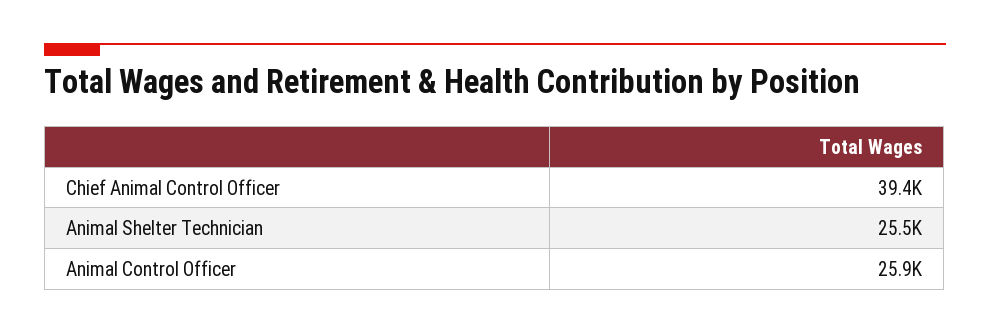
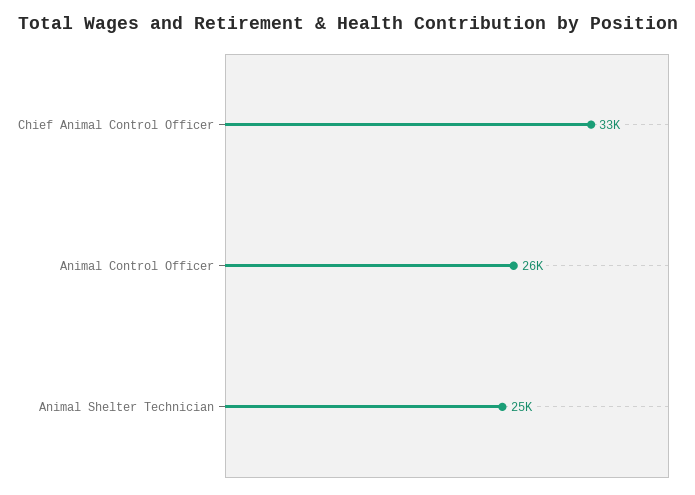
  {
-   "Chief Animal Control Officer": 39400,
+   "Chief Animal Control Officer": 33000,
    "Animal Shelter Technician": 25500,
    "Animal Control Officer": 25900
  }

